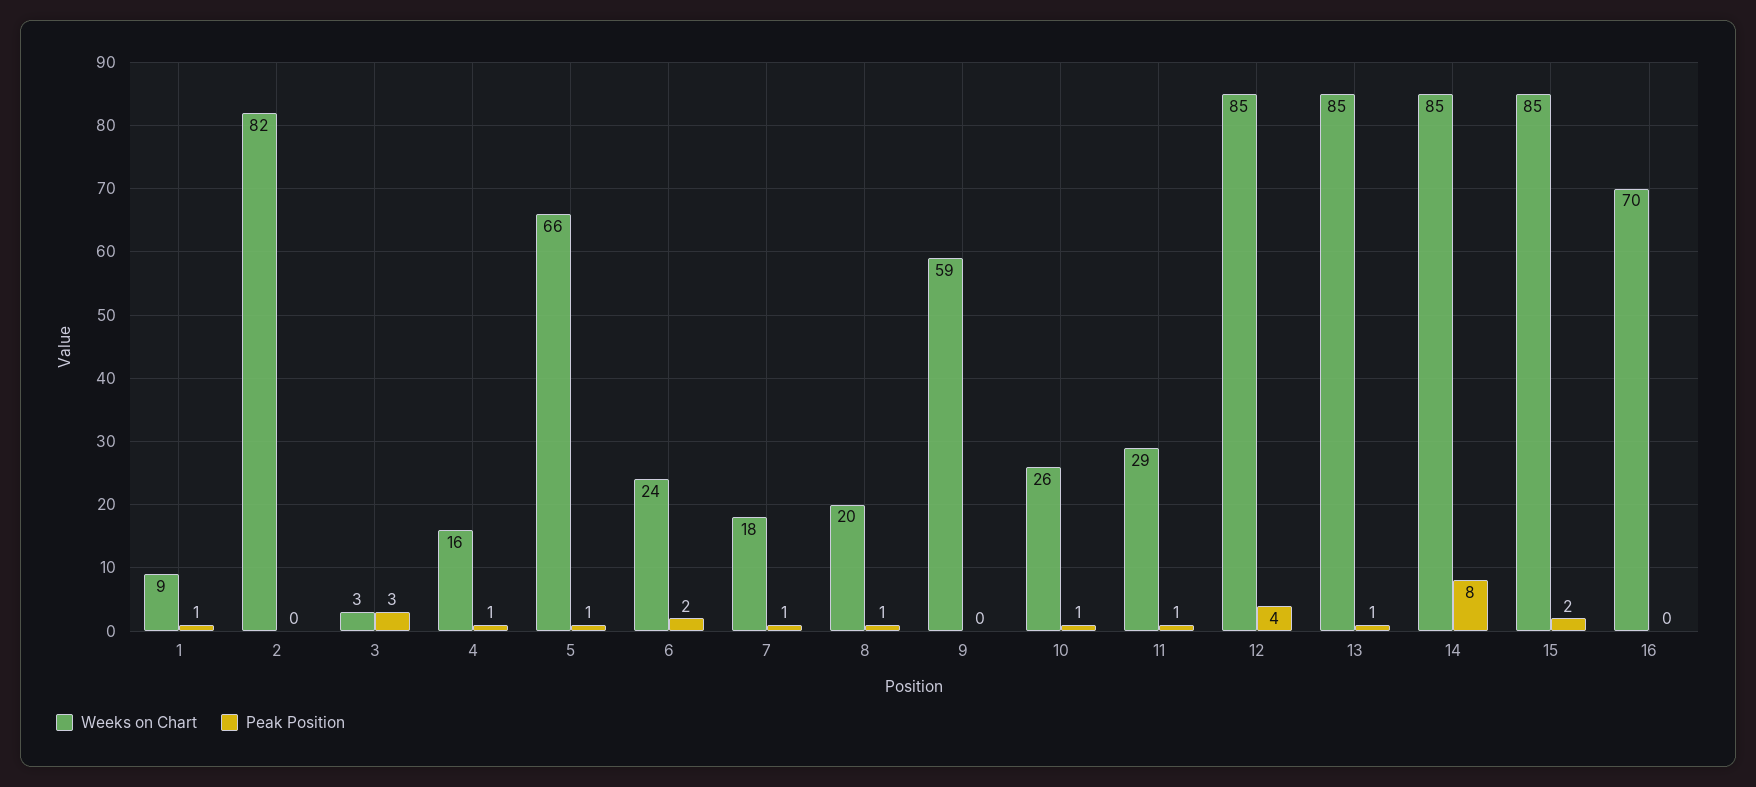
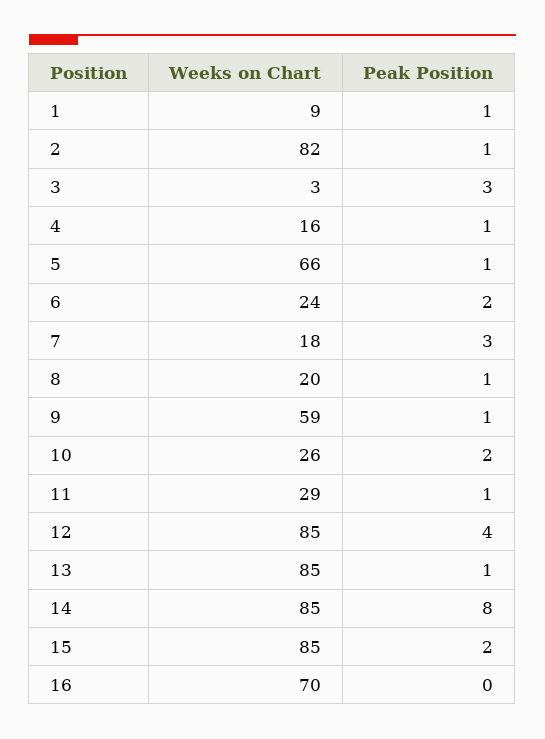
  {
    "Weeks on Chart": {
      "1": 9,
      "2": 82,
      "3": 3,
      "4": 16,
      "5": 66,
      "6": 24,
      "7": 18,
      "8": 20,
      "9": 59,
      "10": 26,
      "11": 29,
      "12": 85,
      "13": 85,
      "14": 85,
      "15": 85,
      "16": 70
    },
    "Peak Position": {
      "1": 1,
-     "2": 0,
+     "2": 1,
      "3": 3,
      "4": 1,
      "5": 1,
      "6": 2,
-     "7": 1,
+     "7": 3,
      "8": 1,
-     "9": 0,
+     "9": 1,
-     "10": 1,
+     "10": 2,
      "11": 1,
      "12": 4,
      "13": 1,
      "14": 8,
      "15": 2,
      "16": 0
    }
  }

